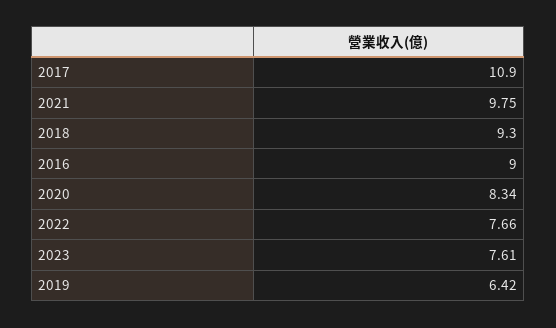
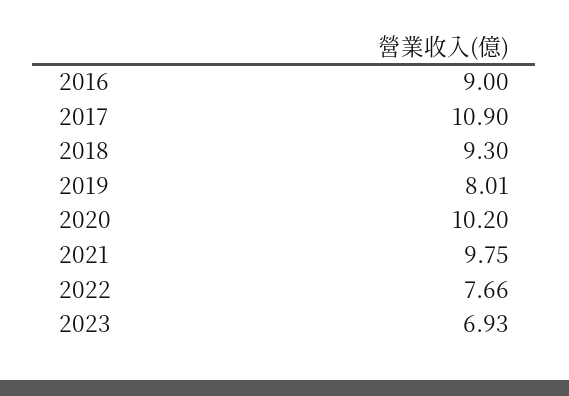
  {
    "2017": 10.9,
    "2021": 9.75,
    "2018": 9.3,
    "2016": 9,
-   "2020": 8.34,
+   "2020": 10.2,
    "2022": 7.66,
-   "2023": 7.61,
+   "2023": 6.93,
-   "2019": 6.42
+   "2019": 8.01
  }

